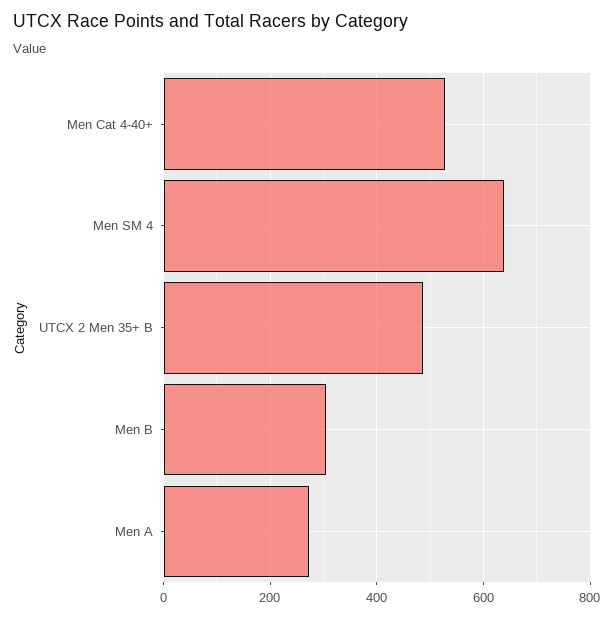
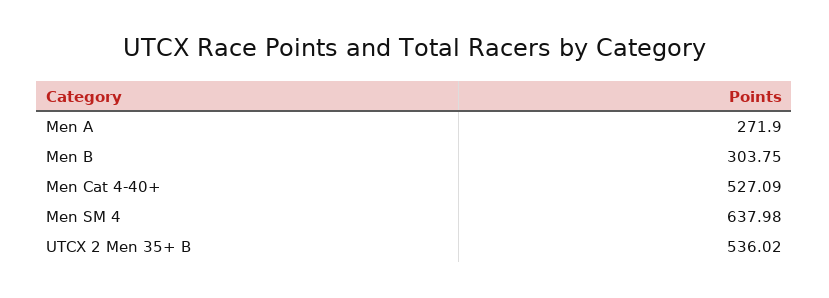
  {
    "Men Cat 4-40+": 527.09,
    "Men SM 4": 637.98,
-   "UTCX 2 Men 35+ B": 480,
+   "UTCX 2 Men 35+ B": 536.02,
    "Men B": 303.75,
    "Men A": 271.9
  }

